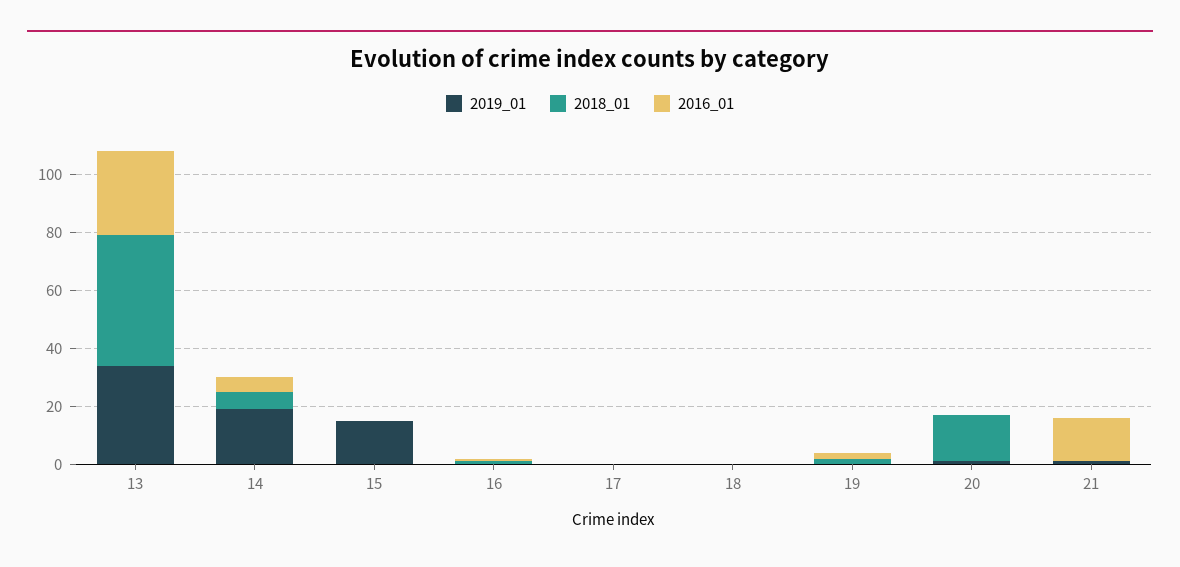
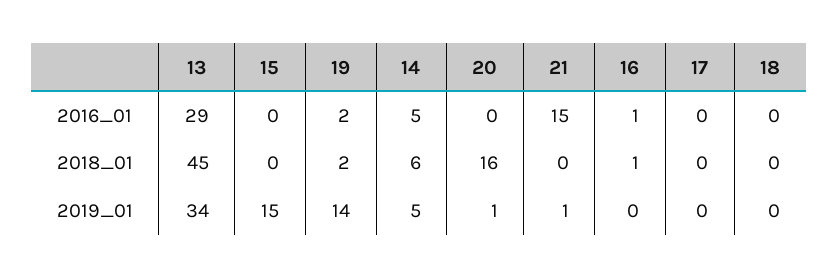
  {
    "2019_01": {
      "13": 34,
-     "14": 20,
+     "14": 5,
      "15": 15,
      "16": 0,
      "17": 0,
      "18": 0,
-     "19": 0,
+     "19": 14,
      "20": 1,
      "21": 1
    },
    "2018_01": {
      "13": 45,
      "14": 6,
      "15": 0,
      "16": 1,
      "17": 0,
      "18": 0,
      "19": 2,
      "20": 16,
      "21": 0
    },
    "2016_01": {
      "13": 29,
      "14": 5,
      "15": 0,
      "16": 1,
      "17": 0,
      "18": 0,
      "19": 2,
      "20": 0,
      "21": 15
    }
  }

